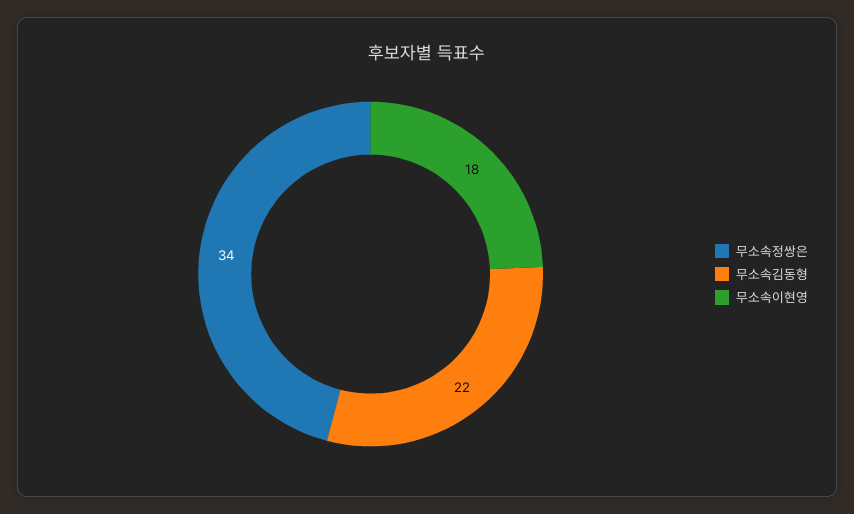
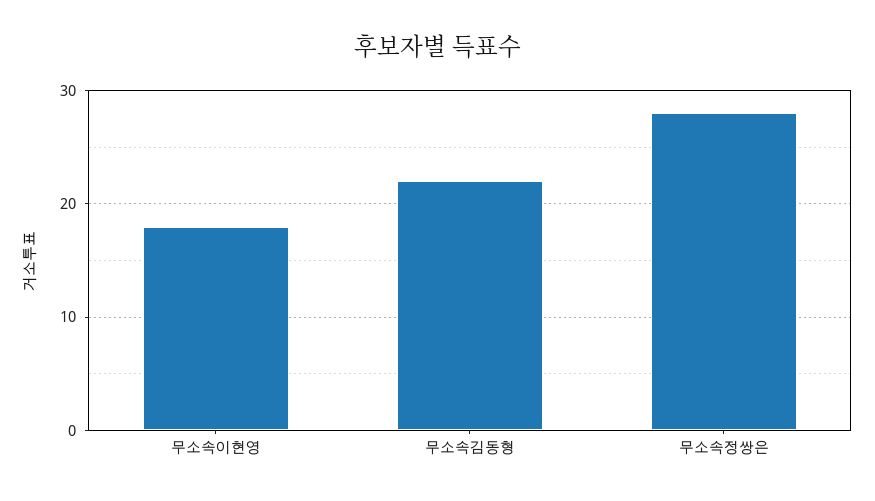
  {
-   "무소속정쌍은": 34,
+   "무소속정쌍은": 28,
    "무소속김동형": 22,
    "무소속이현영": 18
  }

